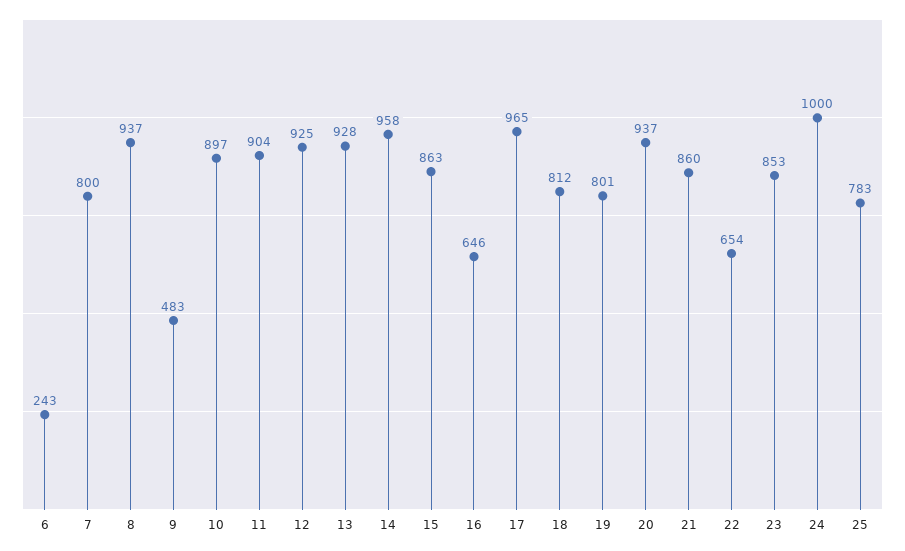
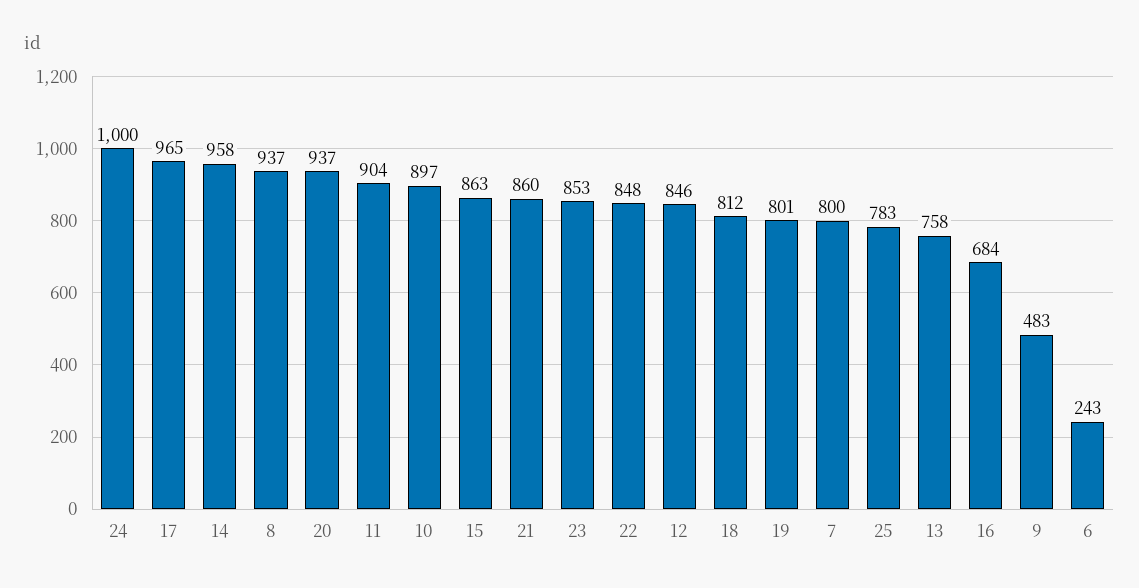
  {
    "6": 243,
    "7": 800,
    "8": 937,
    "9": 483,
    "10": 897,
    "11": 904,
-   "12": 925,
+   "12": 846,
-   "13": 928,
+   "13": 758,
    "14": 958,
    "15": 863,
-   "16": 646,
+   "16": 684,
    "17": 965,
    "18": 812,
    "19": 801,
    "20": 937,
    "21": 860,
-   "22": 654,
+   "22": 848,
    "23": 853,
    "24": 1000,
    "25": 783
  }

